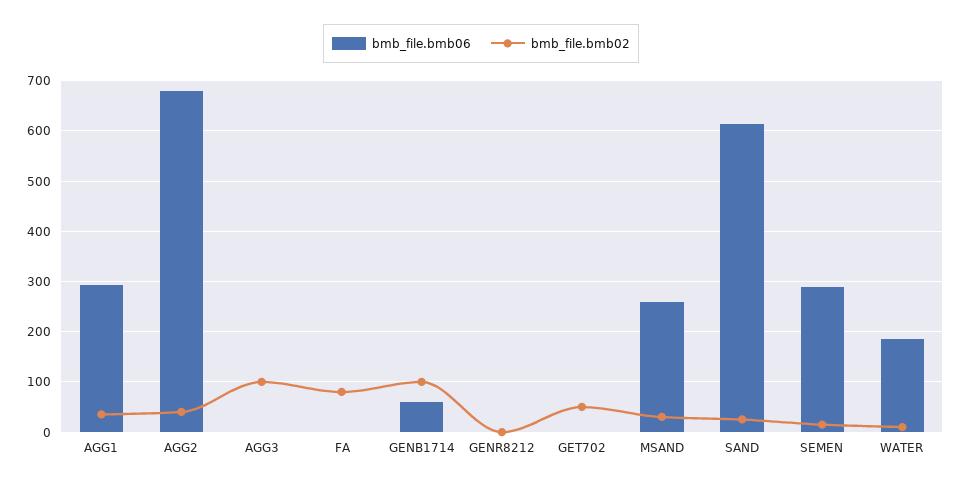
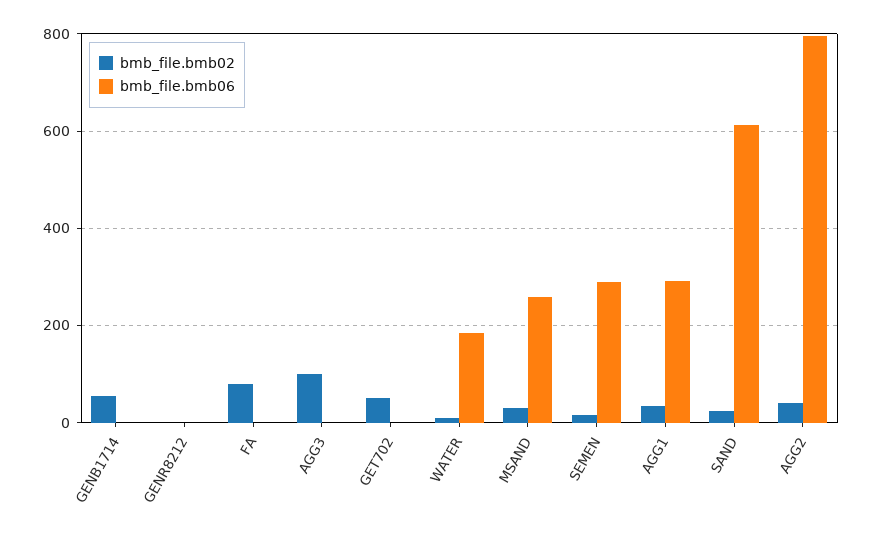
  {
    "bmb_file.bmb06": {
      "AGG1": 300,
-     "AGG2": 680,
+     "AGG2": 800,
      "AGG3": 0,
      "FA": 0,
-     "GENB1714": 60,
+     "GENB1714": 0,
      "GENR8212": 0,
      "GET702": 0,
      "MSAND": 260,
      "SAND": 620,
      "SEMEN": 280,
      "WATER": 180
    },
    "bmb_file.bmb02": {
      "AGG1": 40,
      "AGG2": 40,
      "AGG3": 100,
      "FA": 80,
-     "GENB1714": 100,
+     "GENB1714": 60,
      "GENR8212": 0,
      "GET702": 60,
      "MSAND": 40,
      "SAND": 20,
      "SEMEN": 20,
      "WATER": 20
    }
  }

